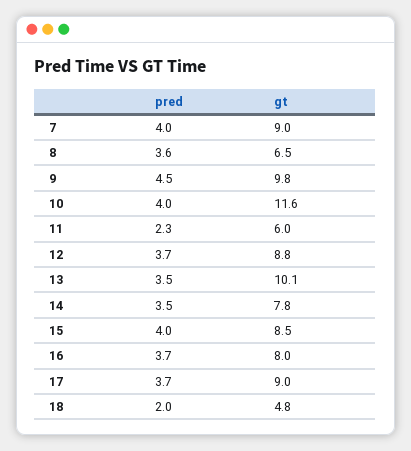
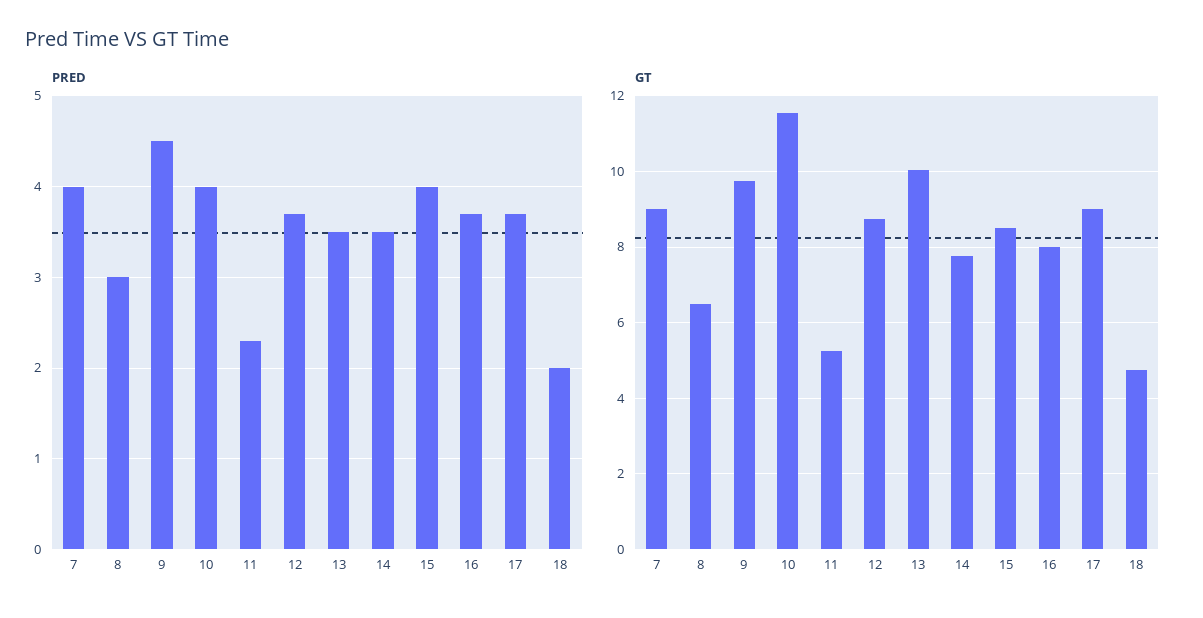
  {
    "pred": {
      "7": 4,
-     "8": 3.6,
+     "8": 3,
      "9": 4.5,
      "10": 4,
      "11": 2.3,
      "12": 3.7,
      "13": 3.5,
      "14": 3.5,
      "15": 4,
      "16": 3.7,
      "17": 3.7,
      "18": 2
    },
    "gt": {
      "7": 9,
      "8": 6.5,
      "9": 9.8,
      "10": 11.6,
-     "11": 6,
+     "11": 5.2,
      "12": 8.8,
      "13": 10.1,
      "14": 7.8,
      "15": 8.5,
      "16": 8,
      "17": 9,
      "18": 4.8
    }
  }

